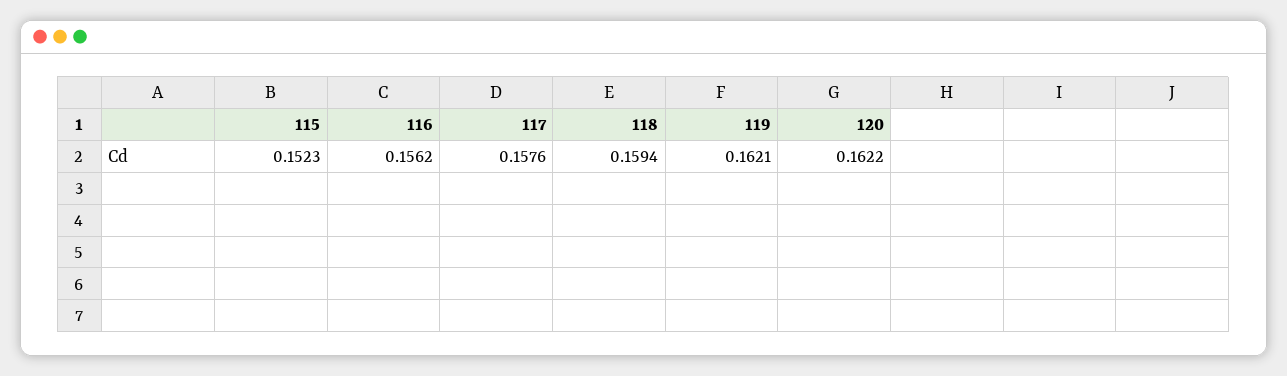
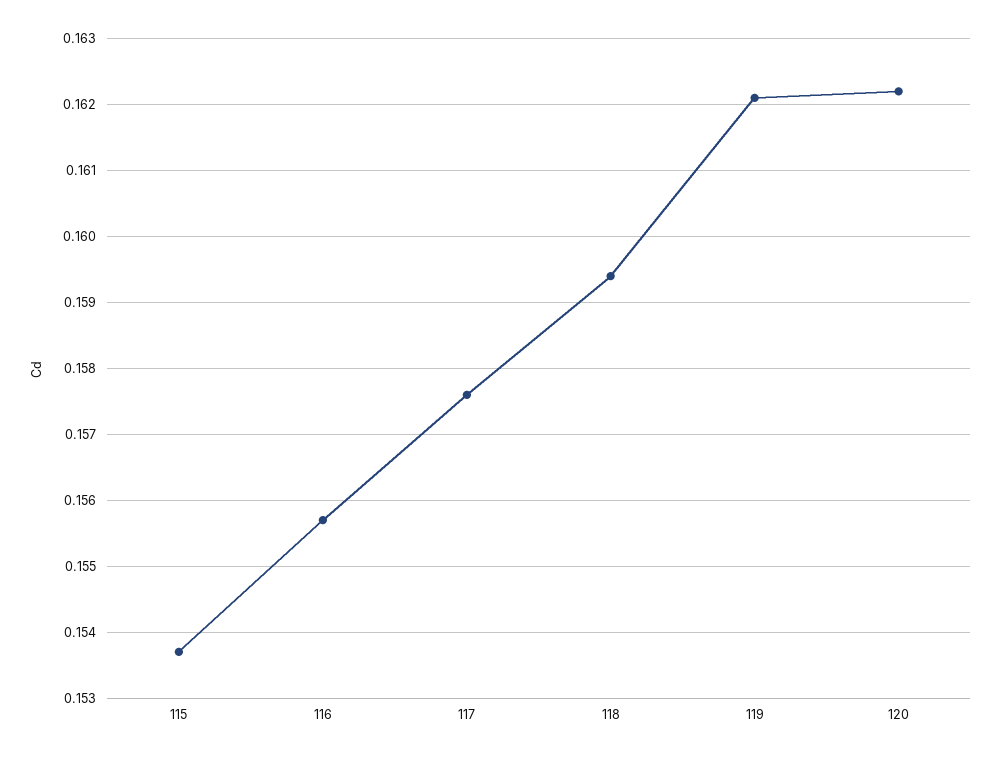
  {
-   "115": 0.1523,
+   "115": 0.1537,
-   "116": 0.1562,
+   "116": 0.1557,
    "117": 0.1576,
    "118": 0.1594,
    "119": 0.1621,
    "120": 0.1622
  }

